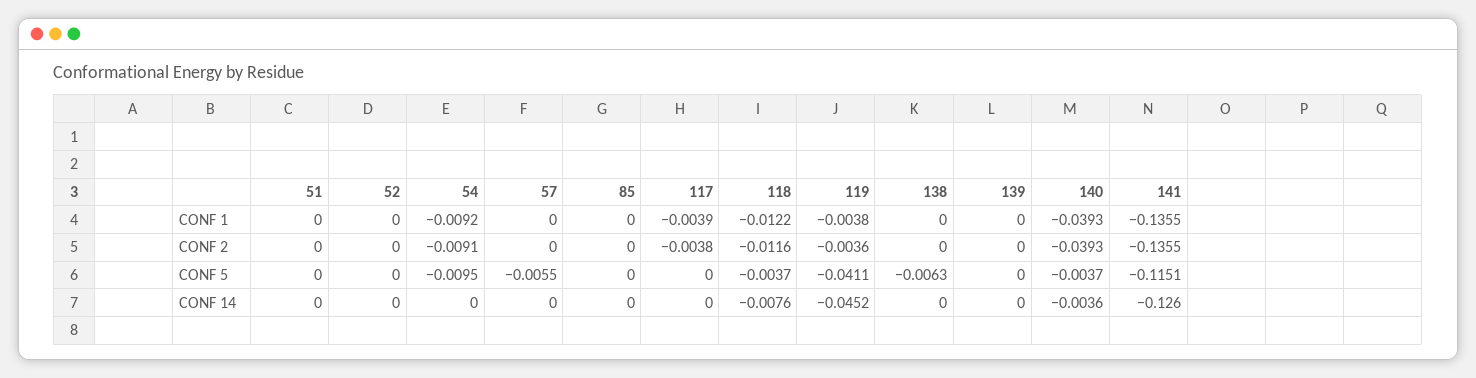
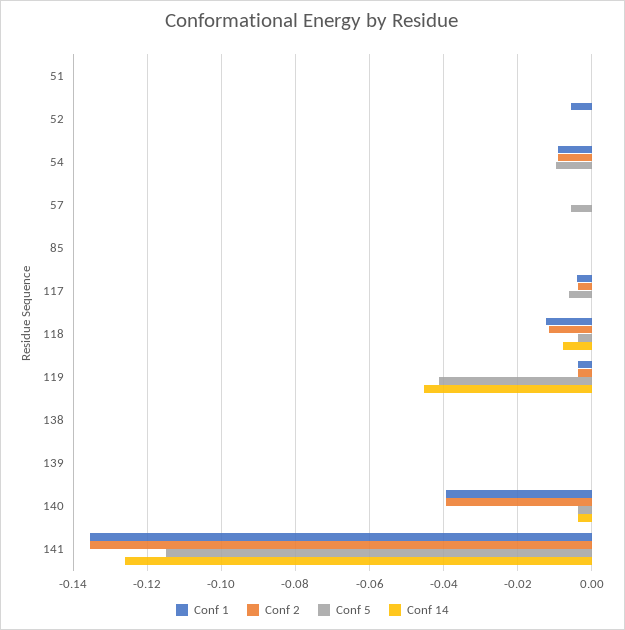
  {
    "CONF 1": {
      "51": 0,
-     "52": 0,
+     "52": -0.006,
      "54": -0.0092,
      "57": 0,
      "85": 0,
      "117": -0.0039,
      "118": -0.0122,
      "119": -0.0038,
      "138": 0,
      "139": 0,
      "140": -0.0393,
      "141": -0.1355
    },
    "CONF 2": {
      "51": 0,
      "52": 0,
      "54": -0.0091,
      "57": 0,
      "85": 0,
      "117": -0.0038,
      "118": -0.0116,
      "119": -0.0036,
      "138": 0,
      "139": 0,
      "140": -0.0393,
      "141": -0.1355
    },
    "CONF 5": {
      "51": 0,
      "52": 0,
      "54": -0.0095,
      "57": -0.0055,
      "85": 0,
-     "117": 0,
+     "117": -0.006,
      "118": -0.0037,
      "119": -0.0411,
-     "138": -0.0063,
+     "138": 0,
      "139": 0,
      "140": -0.0037,
      "141": -0.1151
    },
    "CONF 14": {
      "51": 0,
      "52": 0,
      "54": 0,
      "57": 0,
      "85": 0,
      "117": 0,
      "118": -0.0076,
      "119": -0.0452,
      "138": 0,
      "139": 0,
      "140": -0.0036,
      "141": -0.126
    }
  }

